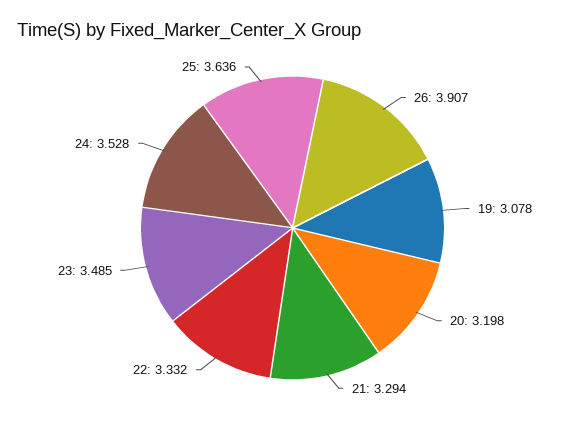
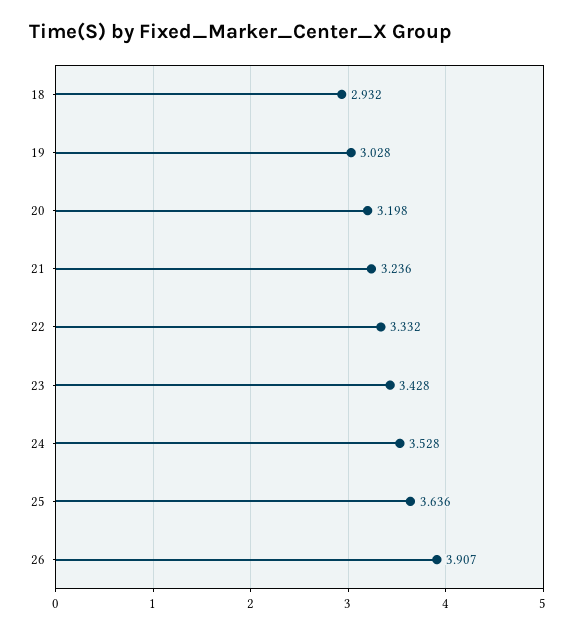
  {
    "26": 3.907,
-   "19": 3.078,
+   "19": 3.028,
    "20": 3.198,
-   "21": 3.294,
+   "21": 3.236,
    "22": 3.332,
-   "23": 3.485,
+   "23": 3.428,
    "24": 3.528,
-   "25": 3.636
+   "25": 3.636,
+   "18": 2.932
  }

